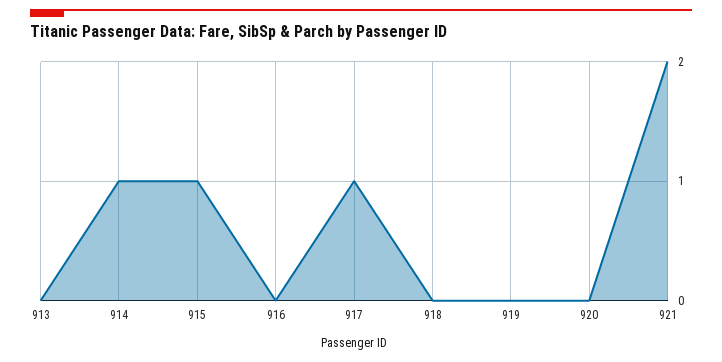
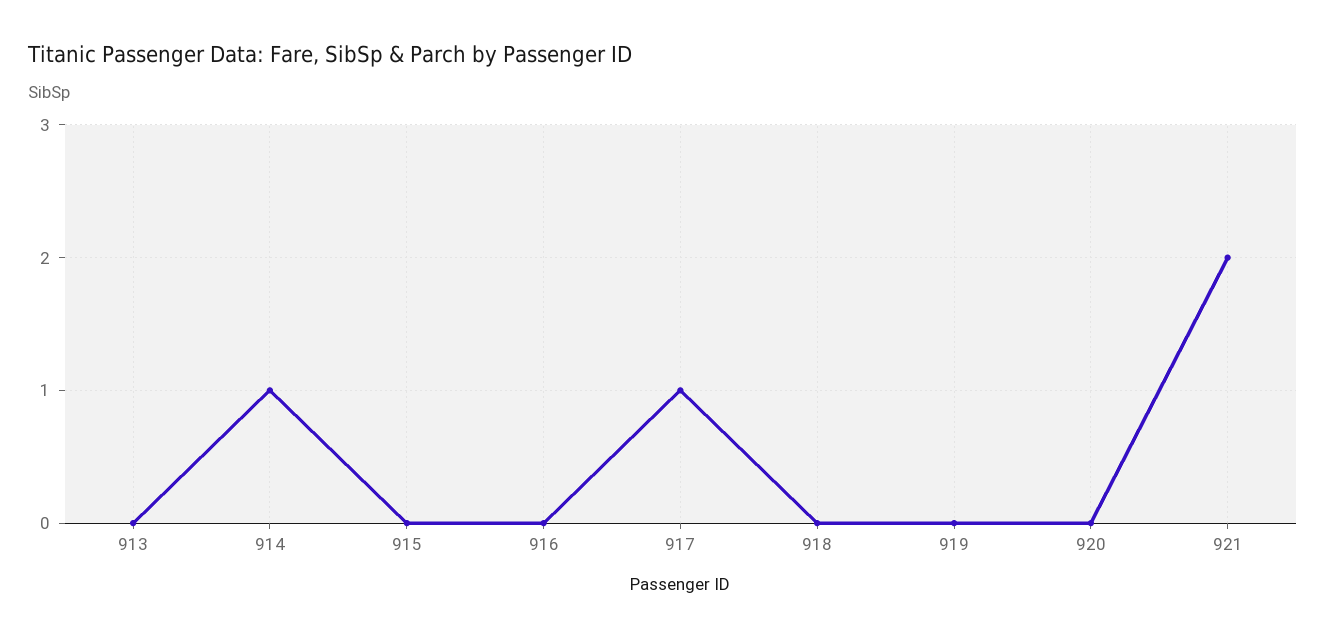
  {
    "913": 0,
    "914": 1,
-   "915": 1,
+   "915": 0,
    "916": 0,
    "917": 1,
    "918": 0,
    "919": 0,
    "920": 0,
    "921": 2
  }

